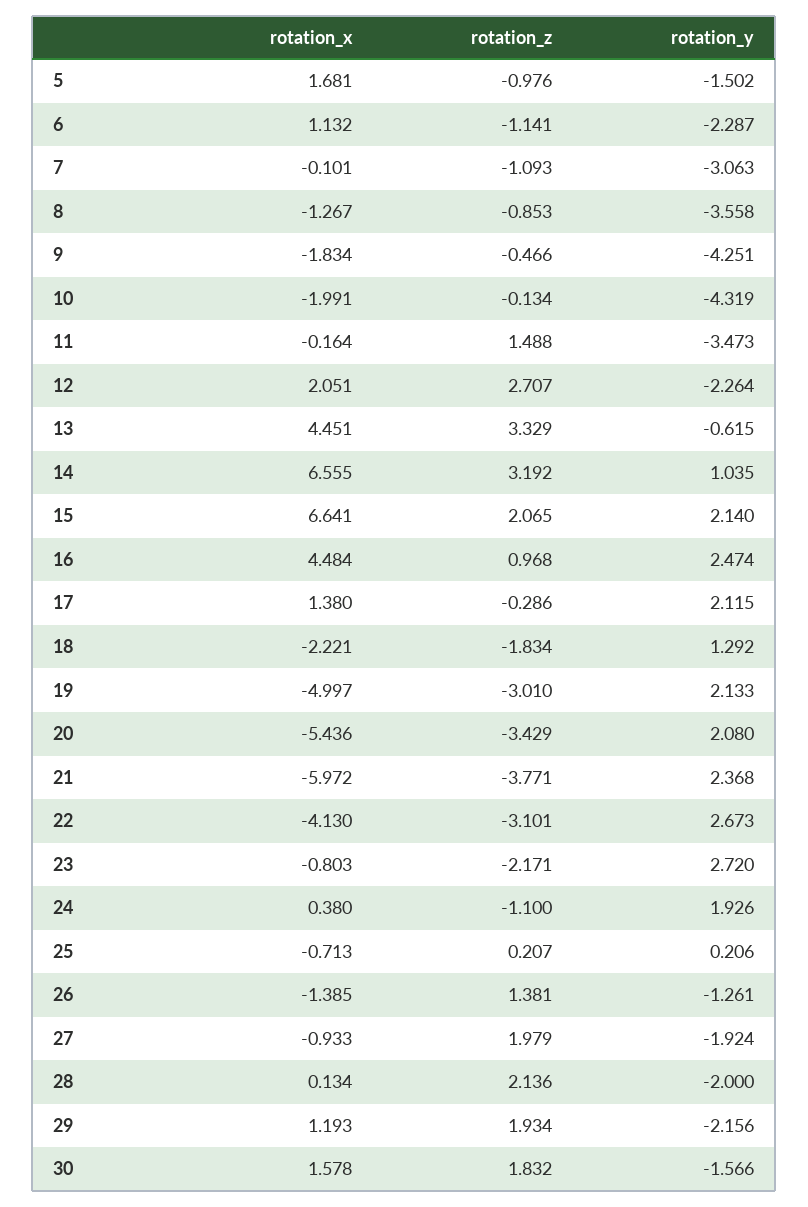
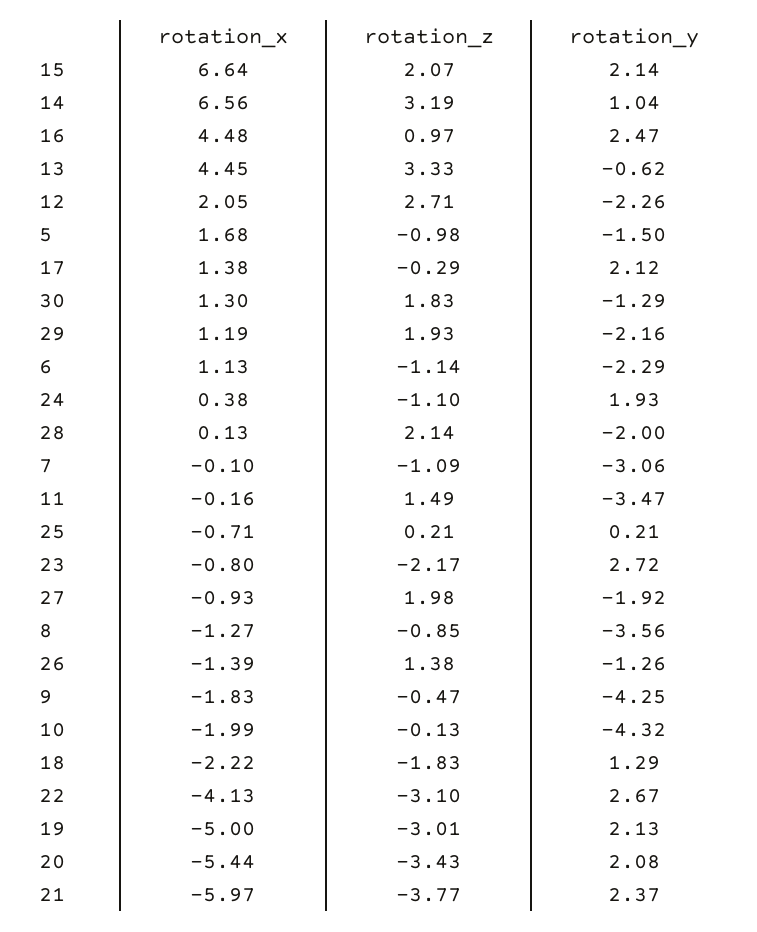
  {
    "rotation_x": {
      "5": 1.681,
      "6": 1.132,
      "7": -0.101,
      "8": -1.267,
      "9": -1.834,
      "10": -1.991,
      "11": -0.164,
      "12": 2.051,
      "13": 4.451,
      "14": 6.555,
      "15": 6.641,
      "16": 4.484,
      "17": 1.38,
      "18": -2.221,
      "19": -4.997,
      "20": -5.436,
      "21": -5.972,
      "22": -4.13,
      "23": -0.803,
      "24": 0.38,
      "25": -0.713,
      "26": -1.385,
      "27": -0.933,
      "28": 0.134,
      "29": 1.193,
-     "30": 1.578
+     "30": 1.3
    },
    "rotation_z": {
      "5": -0.976,
      "6": -1.141,
      "7": -1.093,
      "8": -0.853,
      "9": -0.466,
      "10": -0.134,
      "11": 1.488,
      "12": 2.707,
      "13": 3.329,
      "14": 3.192,
      "15": 2.065,
      "16": 0.968,
      "17": -0.286,
      "18": -1.834,
      "19": -3.01,
      "20": -3.429,
      "21": -3.771,
      "22": -3.101,
      "23": -2.171,
      "24": -1.1,
      "25": 0.207,
      "26": 1.381,
      "27": 1.979,
      "28": 2.136,
      "29": 1.934,
      "30": 1.832
    },
    "rotation_y": {
      "5": -1.502,
      "6": -2.287,
      "7": -3.063,
      "8": -3.558,
      "9": -4.251,
      "10": -4.319,
      "11": -3.473,
      "12": -2.264,
      "13": -0.615,
      "14": 1.035,
      "15": 2.14,
      "16": 2.474,
      "17": 2.115,
      "18": 1.292,
      "19": 2.133,
      "20": 2.08,
      "21": 2.368,
      "22": 2.673,
      "23": 2.72,
      "24": 1.926,
      "25": 0.206,
      "26": -1.261,
      "27": -1.924,
      "28": -2,
      "29": -2.156,
-     "30": -1.566
+     "30": -1.29
    }
  }

